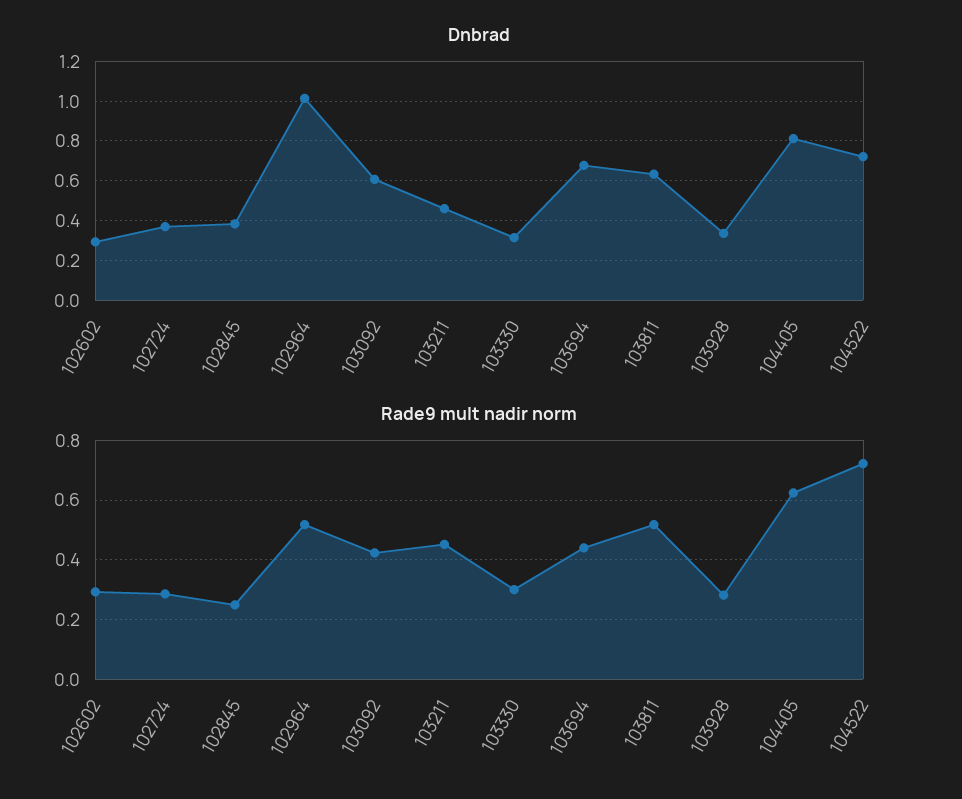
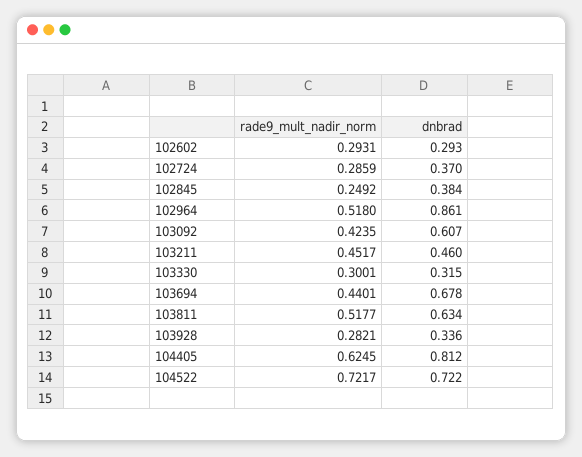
  {
    "Dnbrad": {
      "102602": 0.293,
      "102724": 0.37,
      "102845": 0.384,
-     "102964": 1,
+     "102964": 0.861,
      "103092": 0.607,
      "103211": 0.46,
      "103330": 0.315,
      "103694": 0.678,
      "103811": 0.634,
      "103928": 0.336,
      "104405": 0.812,
      "104522": 0.722
    },
    "Rade9 mult nadir norm": {
      "102602": 0.2931,
      "102724": 0.2859,
      "102845": 0.2492,
      "102964": 0.518,
      "103092": 0.4235,
      "103211": 0.4517,
      "103330": 0.3001,
      "103694": 0.4401,
      "103811": 0.5177,
      "103928": 0.2821,
      "104405": 0.6245,
      "104522": 0.7217
    }
  }

